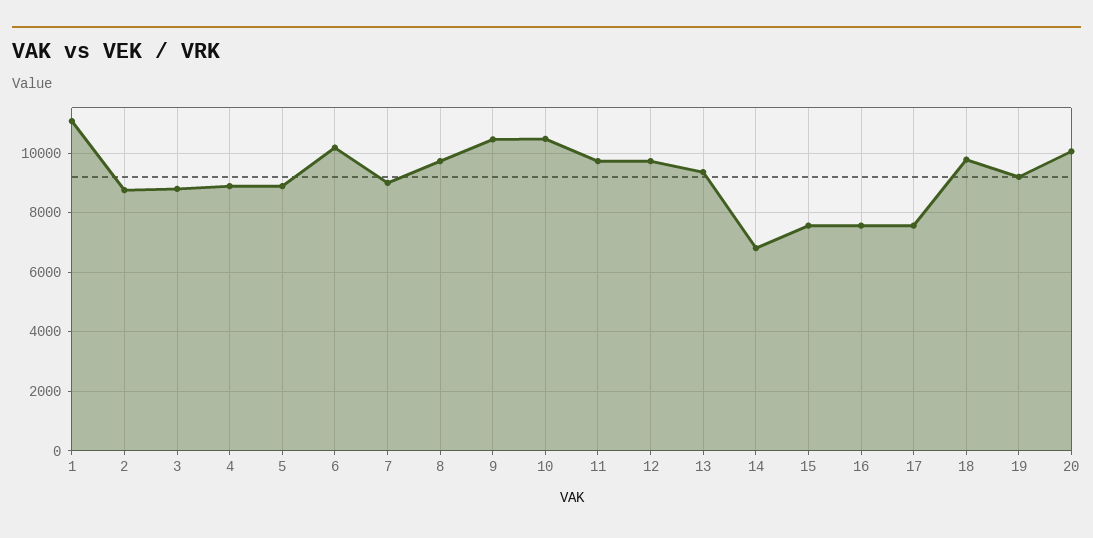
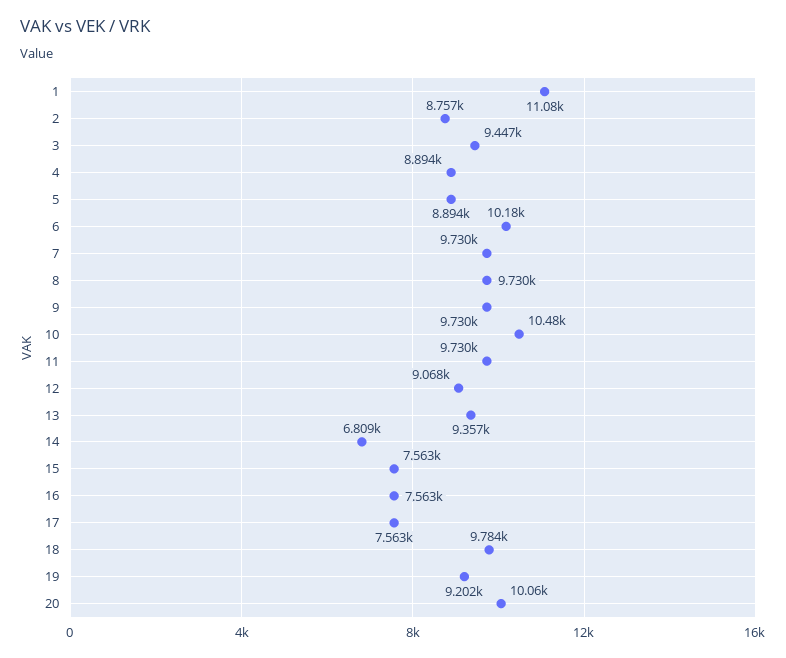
  {
    "1": 11080,
    "2": 8757,
-   "3": 8750,
+   "3": 9447,
    "4": 8894,
    "5": 8894,
    "6": 10180,
-   "7": 9000,
+   "7": 9730,
    "8": 9730,
-   "9": 10500,
+   "9": 9730,
    "10": 10480,
    "11": 9730,
-   "12": 9750,
+   "12": 9068,
    "13": 9357,
    "14": 6809,
    "15": 7563,
    "16": 7563,
    "17": 7563,
    "18": 9784,
    "19": 9202,
    "20": 10060
  }

